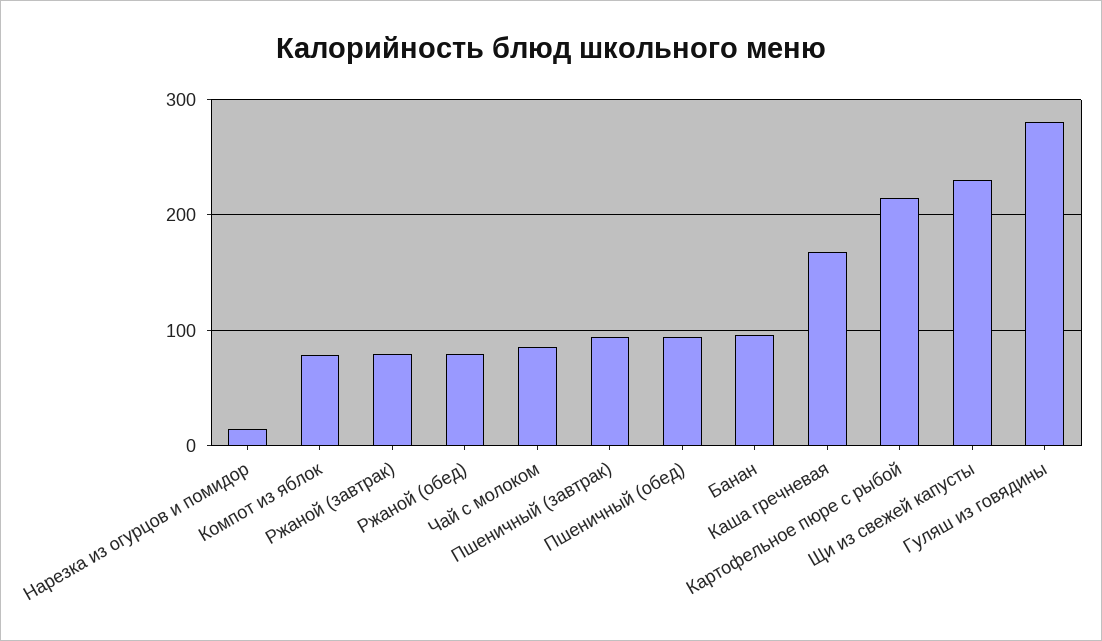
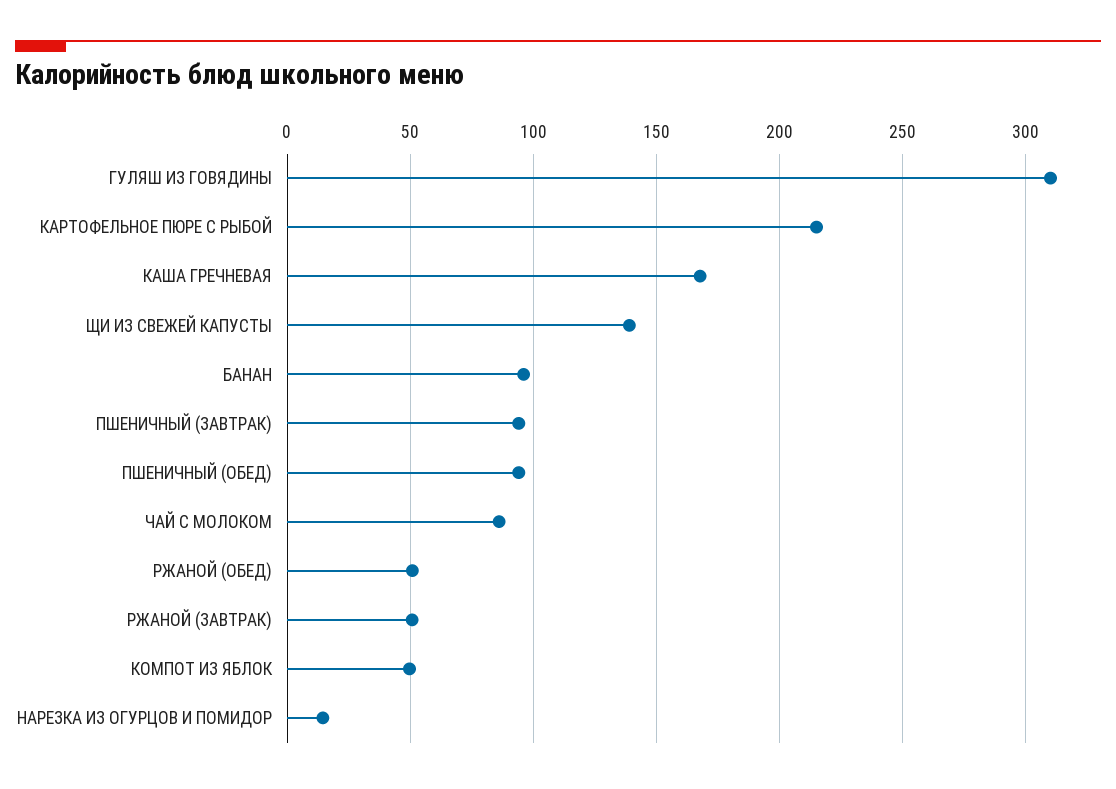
  {
    "Нарезка из огурцов и помидор": 15,
-   "Компот из яблок": 80,
+   "Компот из яблок": 50,
-   "Ржаной (завтрак)": 80,
+   "Ржаной (завтрак)": 50,
-   "Ржаной (обед)": 80,
+   "Ржаной (обед)": 50,
    "Чай с молоком": 85,
    "Пшеничный (завтрак)": 95,
    "Пшеничный (обед)": 95,
    "Банан": 95,
    "Каша гречневая": 170,
    "Картофельное пюре с рыбой": 215,
-   "Щи из свежей капусты": 230,
+   "Щи из свежей капусты": 140,
-   "Гуляш из говядины": 280
+   "Гуляш из говядины": 310
  }

